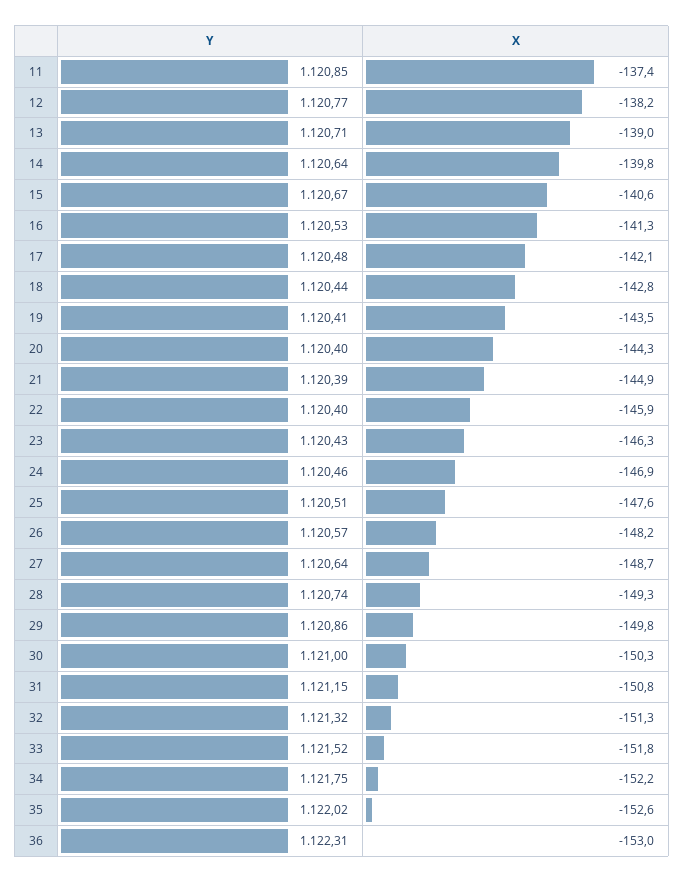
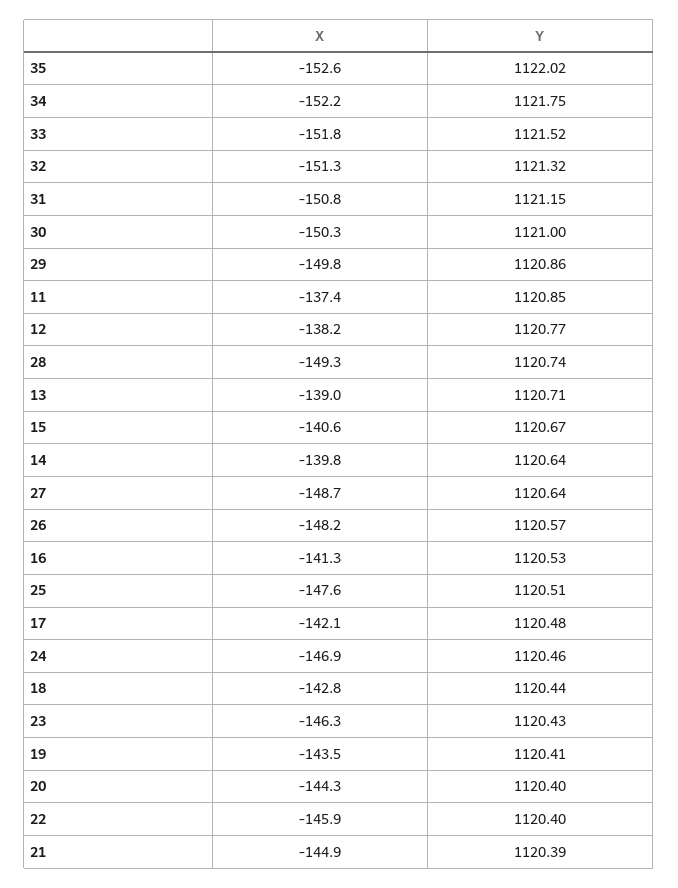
  {
    "Y": {
      "11": 1120.85,
      "12": 1120.77,
      "13": 1120.71,
      "14": 1120.64,
      "15": 1120.67,
      "16": 1120.53,
      "17": 1120.48,
      "18": 1120.44,
      "19": 1120.41,
      "20": 1120.4,
      "21": 1120.39,
      "22": 1120.4,
      "23": 1120.43,
      "24": 1120.46,
      "25": 1120.51,
      "26": 1120.57,
      "27": 1120.64,
      "28": 1120.74,
      "29": 1120.86,
      "30": 1121,
      "31": 1121.15,
      "32": 1121.32,
      "33": 1121.52,
      "34": 1121.75,
-     "35": 1122.02,
+     "35": 1122.02
-     "36": 1122.31
    },
    "X": {
      "11": -137.4,
      "12": -138.2,
      "13": -139,
      "14": -139.8,
      "15": -140.6,
      "16": -141.3,
      "17": -142.1,
      "18": -142.8,
      "19": -143.5,
      "20": -144.3,
      "21": -144.9,
      "22": -145.9,
      "23": -146.3,
      "24": -146.9,
      "25": -147.6,
      "26": -148.2,
      "27": -148.7,
      "28": -149.3,
      "29": -149.8,
      "30": -150.3,
      "31": -150.8,
      "32": -151.3,
      "33": -151.8,
      "34": -152.2,
-     "35": -152.6,
+     "35": -152.6
-     "36": -153
    }
  }

